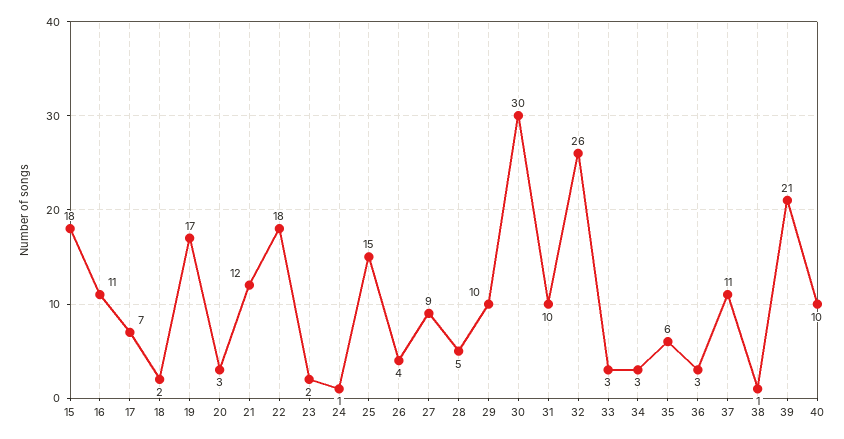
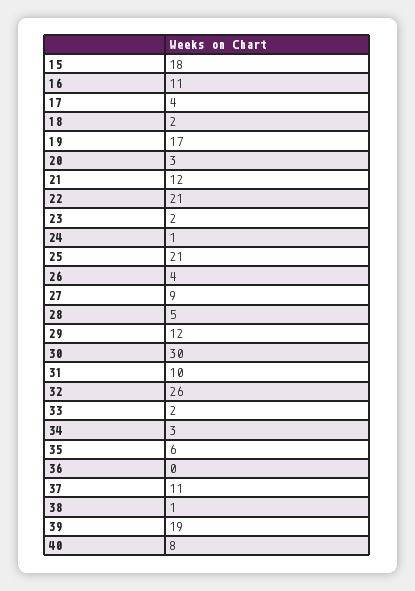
  {
    "15": 18,
    "16": 11,
-   "17": 7,
+   "17": 4,
    "18": 2,
    "19": 17,
    "20": 3,
    "21": 12,
-   "22": 18,
+   "22": 21,
    "23": 2,
    "24": 1,
-   "25": 15,
+   "25": 21,
    "26": 4,
    "27": 9,
    "28": 5,
-   "29": 10,
+   "29": 12,
    "30": 30,
    "31": 10,
    "32": 26,
-   "33": 3,
+   "33": 2,
    "34": 3,
    "35": 6,
-   "36": 3,
+   "36": 0,
    "37": 11,
    "38": 1,
-   "39": 21,
+   "39": 19,
-   "40": 10
+   "40": 8
  }

